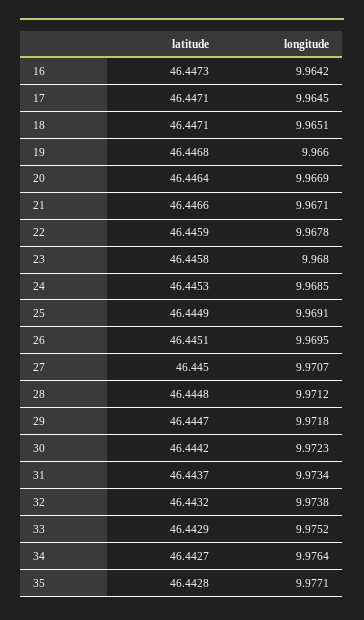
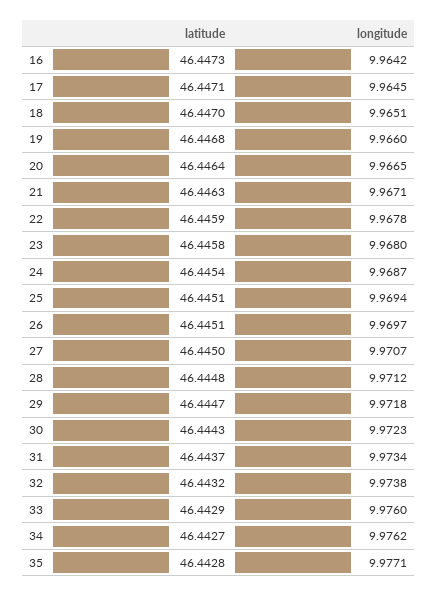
  {
    "latitude": {
      "16": 46.4473,
      "17": 46.4471,
-     "18": 46.4471,
+     "18": 46.447,
      "19": 46.4468,
      "20": 46.4464,
-     "21": 46.4466,
+     "21": 46.4463,
      "22": 46.4459,
      "23": 46.4458,
-     "24": 46.4453,
+     "24": 46.4454,
-     "25": 46.4449,
+     "25": 46.4451,
      "26": 46.4451,
      "27": 46.445,
      "28": 46.4448,
      "29": 46.4447,
-     "30": 46.4442,
+     "30": 46.4443,
      "31": 46.4437,
      "32": 46.4432,
      "33": 46.4429,
      "34": 46.4427,
      "35": 46.4428
    },
    "longitude": {
      "16": 9.9642,
      "17": 9.9645,
      "18": 9.9651,
      "19": 9.966,
-     "20": 9.9669,
+     "20": 9.9665,
      "21": 9.9671,
      "22": 9.9678,
      "23": 9.968,
-     "24": 9.9685,
+     "24": 9.9687,
-     "25": 9.9691,
+     "25": 9.9694,
-     "26": 9.9695,
+     "26": 9.9697,
      "27": 9.9707,
      "28": 9.9712,
      "29": 9.9718,
      "30": 9.9723,
      "31": 9.9734,
      "32": 9.9738,
-     "33": 9.9752,
+     "33": 9.976,
-     "34": 9.9764,
+     "34": 9.9762,
      "35": 9.9771
    }
  }

